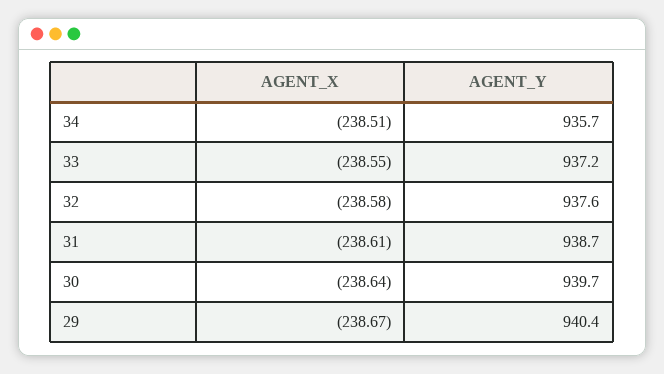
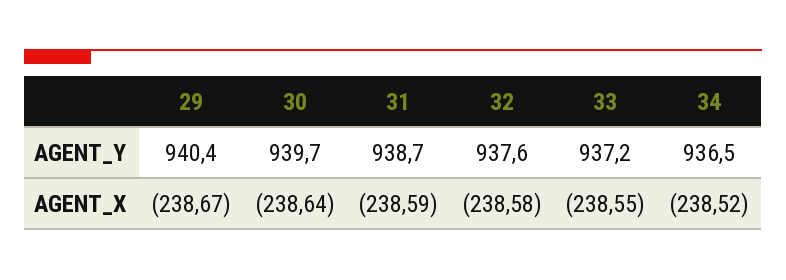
  {
    "AGENT_X": {
-     "34": -238.51,
+     "34": -238.52,
      "33": -238.55,
      "32": -238.58,
-     "31": -238.61,
+     "31": -238.59,
      "30": -238.64,
      "29": -238.67
    },
    "AGENT_Y": {
-     "34": 935.7,
+     "34": 936.5,
      "33": 937.2,
      "32": 937.6,
      "31": 938.7,
      "30": 939.7,
      "29": 940.4
    }
  }

